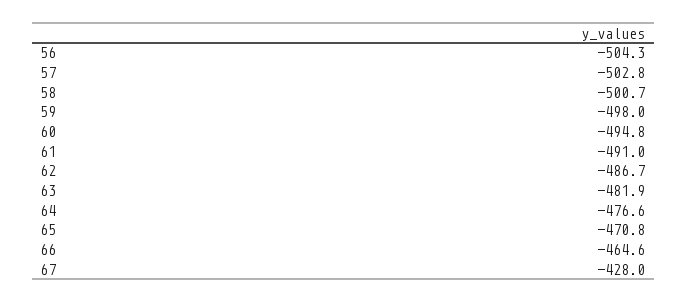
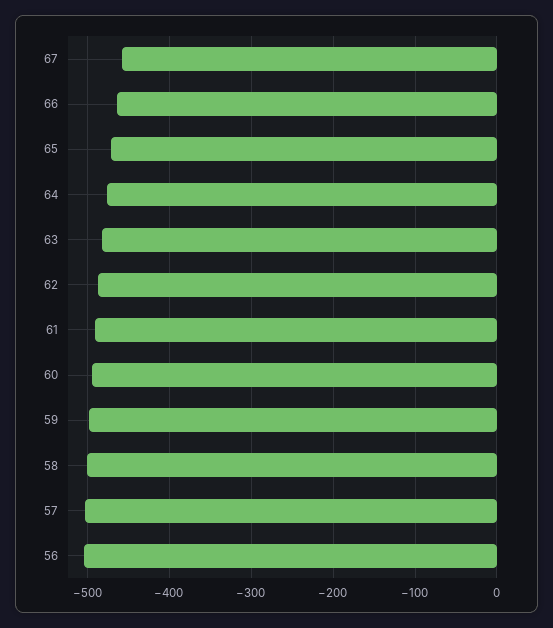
  {
    "56": -504.3,
    "57": -502.8,
    "58": -500.7,
    "59": -498,
    "60": -494.8,
    "61": -491,
    "62": -486.7,
    "63": -481.9,
    "64": -476.6,
    "65": -470.8,
    "66": -464.6,
-   "67": -428
+   "67": -460
  }

